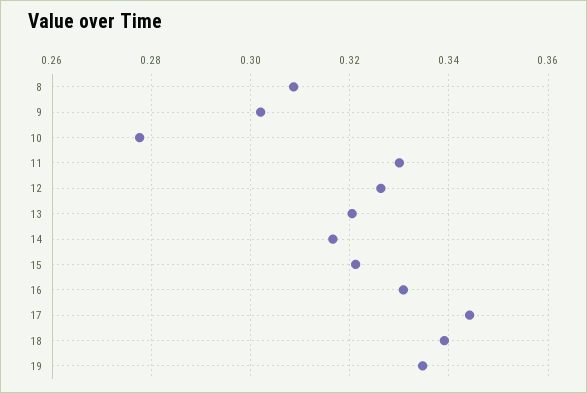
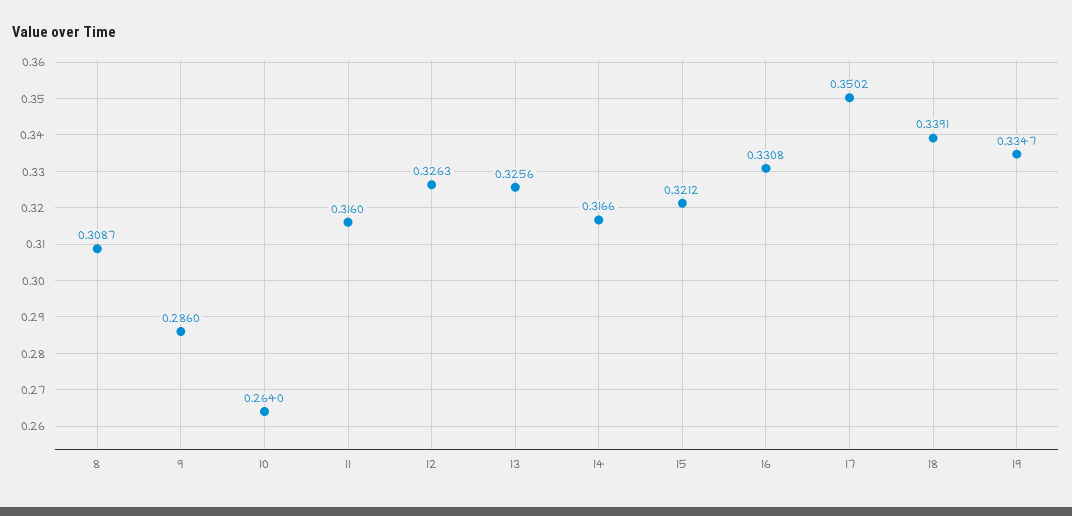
  {
    "8": 0.3087,
-   "9": 0.302,
+   "9": 0.286,
-   "10": 0.278,
+   "10": 0.264,
-   "11": 0.33,
+   "11": 0.316,
    "12": 0.3263,
-   "13": 0.32,
+   "13": 0.3256,
    "14": 0.3166,
    "15": 0.3212,
    "16": 0.3308,
-   "17": 0.344,
+   "17": 0.3502,
    "18": 0.3391,
    "19": 0.3347
  }

